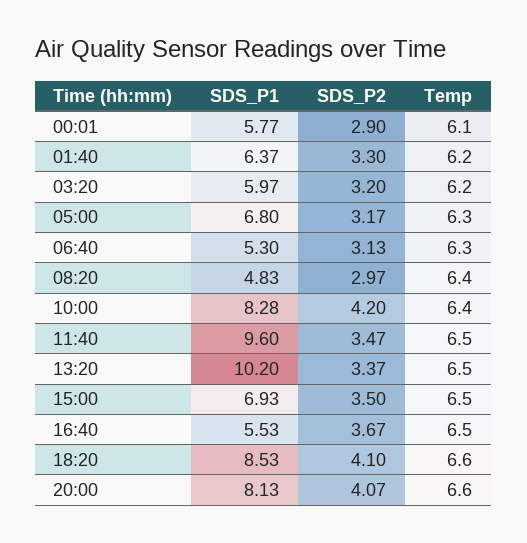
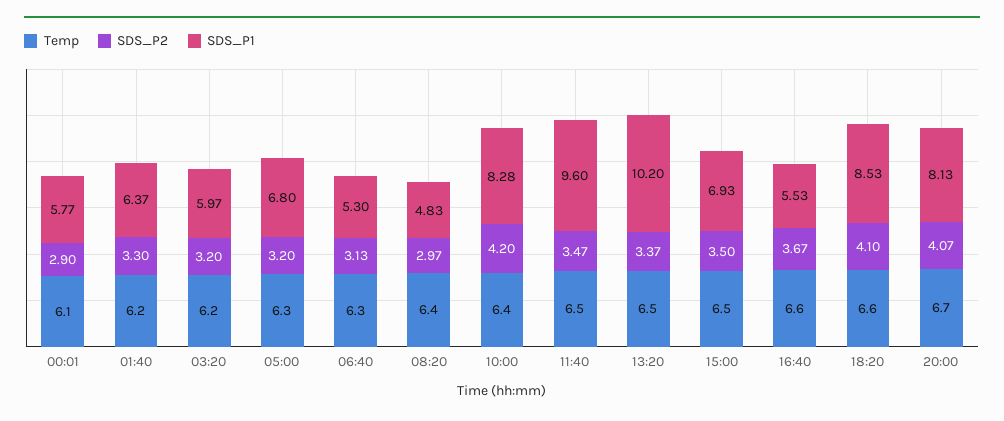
  {
    "SDS_P1": {
      "00:01": 5.77,
      "01:40": 6.37,
      "03:20": 5.97,
      "05:00": 6.8,
      "06:40": 5.3,
      "08:20": 4.83,
      "10:00": 8.28,
      "11:40": 9.6,
      "13:20": 10.2,
      "15:00": 6.93,
      "16:40": 5.53,
      "18:20": 8.53,
      "20:00": 8.13
    },
    "SDS_P2": {
      "00:01": 2.9,
      "01:40": 3.3,
      "03:20": 3.2,
-     "05:00": 3.17,
+     "05:00": 3.2,
      "06:40": 3.13,
      "08:20": 2.97,
      "10:00": 4.2,
      "11:40": 3.47,
      "13:20": 3.37,
      "15:00": 3.5,
      "16:40": 3.67,
      "18:20": 4.1,
      "20:00": 4.07
    },
    "Temp": {
      "00:01": 6.1,
      "01:40": 6.2,
      "03:20": 6.2,
      "05:00": 6.3,
      "06:40": 6.3,
      "08:20": 6.4,
      "10:00": 6.4,
      "11:40": 6.5,
      "13:20": 6.5,
      "15:00": 6.5,
-     "16:40": 6.5,
+     "16:40": 6.6,
      "18:20": 6.6,
-     "20:00": 6.6
+     "20:00": 6.7
    }
  }

